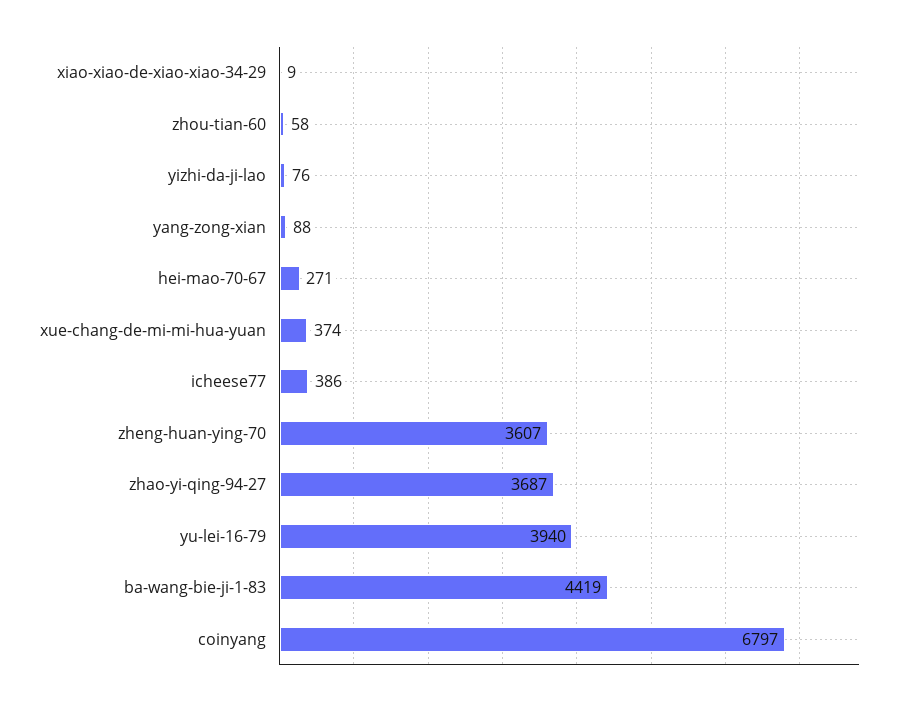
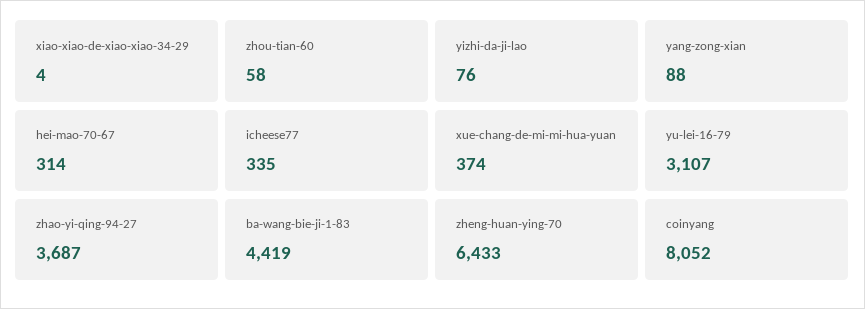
  {
-   "xiao-xiao-de-xiao-xiao-34-29": 9,
+   "xiao-xiao-de-xiao-xiao-34-29": 4,
    "zhou-tian-60": 58,
    "yizhi-da-ji-lao": 76,
    "yang-zong-xian": 88,
-   "hei-mao-70-67": 271,
+   "hei-mao-70-67": 314,
    "xue-chang-de-mi-mi-hua-yuan": 374,
-   "icheese77": 386,
+   "icheese77": 335,
-   "zheng-huan-ying-70": 3607,
+   "zheng-huan-ying-70": 6433,
    "zhao-yi-qing-94-27": 3687,
-   "yu-lei-16-79": 3940,
+   "yu-lei-16-79": 3107,
    "ba-wang-bie-ji-1-83": 4419,
-   "coinyang": 6797
+   "coinyang": 8052
  }

